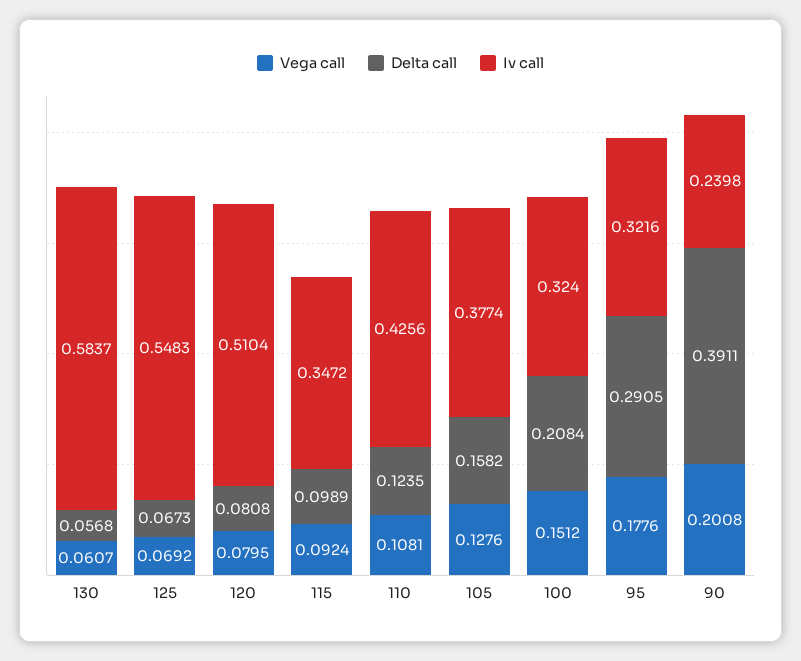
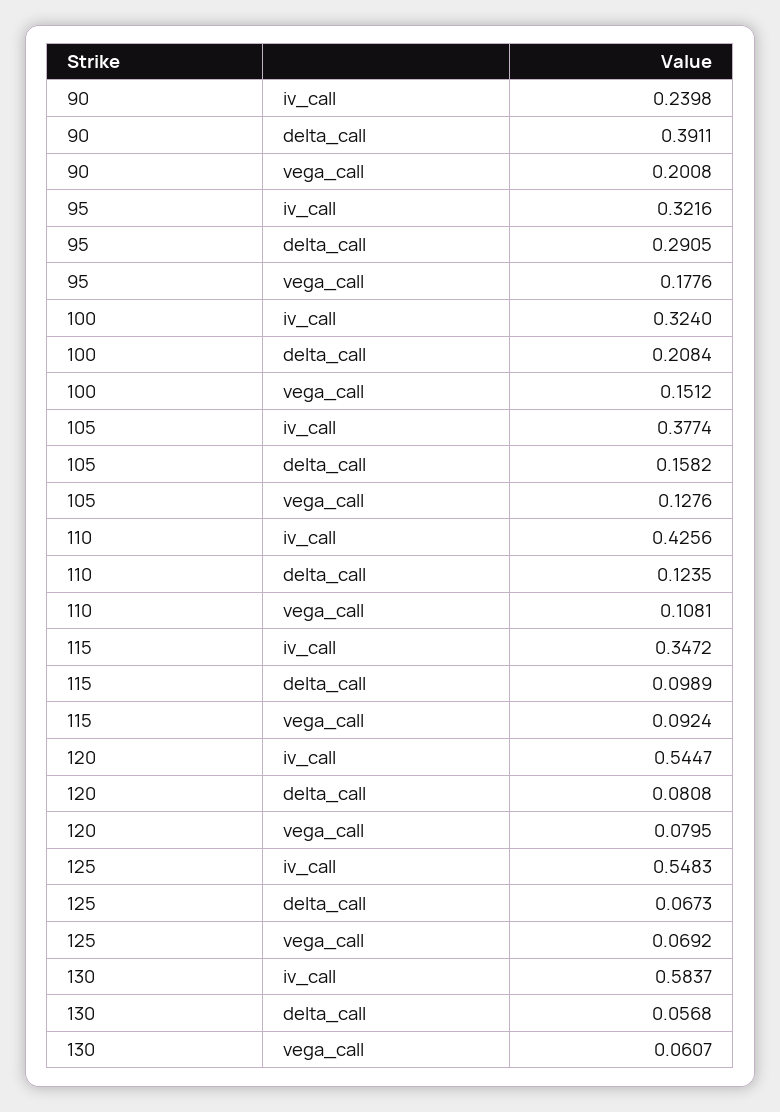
  {
    "Vega call": {
      "130": 0.0607,
      "125": 0.0692,
      "120": 0.0795,
      "115": 0.0924,
      "110": 0.1081,
      "105": 0.1276,
      "100": 0.1512,
      "95": 0.1776,
      "90": 0.2008
    },
    "Delta call": {
      "130": 0.0568,
      "125": 0.0673,
      "120": 0.0808,
      "115": 0.0989,
      "110": 0.1235,
      "105": 0.1582,
      "100": 0.2084,
      "95": 0.2905,
      "90": 0.3911
    },
    "Iv call": {
      "130": 0.5837,
      "125": 0.5483,
-     "120": 0.5104,
+     "120": 0.5447,
      "115": 0.3472,
      "110": 0.4256,
      "105": 0.3774,
      "100": 0.324,
      "95": 0.3216,
      "90": 0.2398
    }
  }

